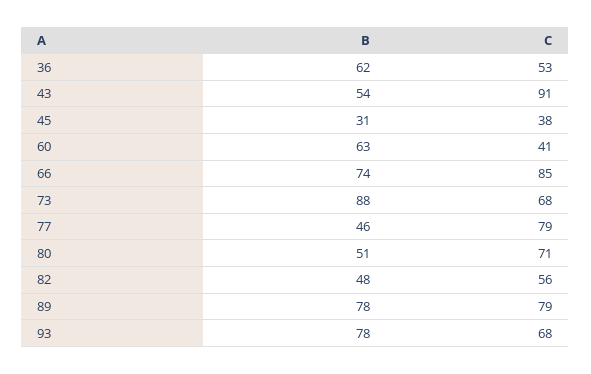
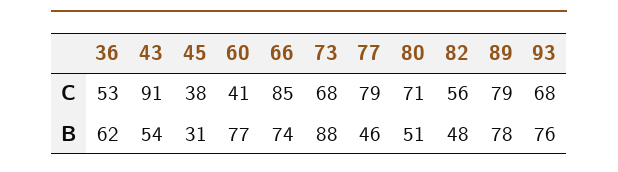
  {
    "B": {
      "36": 62,
      "43": 54,
      "45": 31,
-     "60": 63,
+     "60": 77,
      "66": 74,
      "73": 88,
      "77": 46,
      "80": 51,
      "82": 48,
      "89": 78,
-     "93": 78
+     "93": 76
    },
    "C": {
      "36": 53,
      "43": 91,
      "45": 38,
      "60": 41,
      "66": 85,
      "73": 68,
      "77": 79,
      "80": 71,
      "82": 56,
      "89": 79,
      "93": 68
    }
  }

